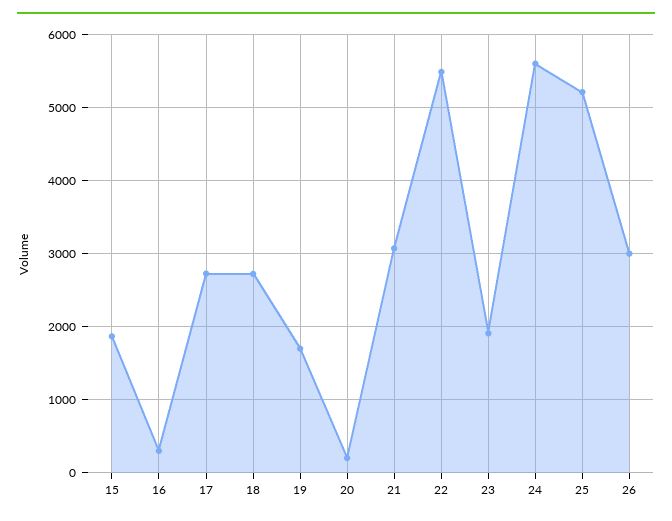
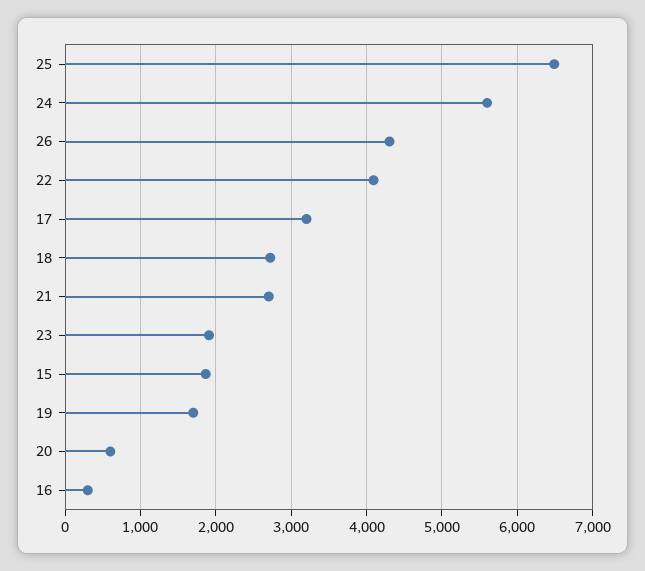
  {
    "15": 1900,
    "16": 300,
-   "17": 2700,
+   "17": 3200,
    "18": 2700,
    "19": 1700,
-   "20": 200,
+   "20": 600,
-   "21": 3100,
+   "21": 2700,
-   "22": 5500,
+   "22": 4100,
    "23": 1900,
    "24": 5600,
-   "25": 5200,
+   "25": 6500,
-   "26": 3000
+   "26": 4300
  }

